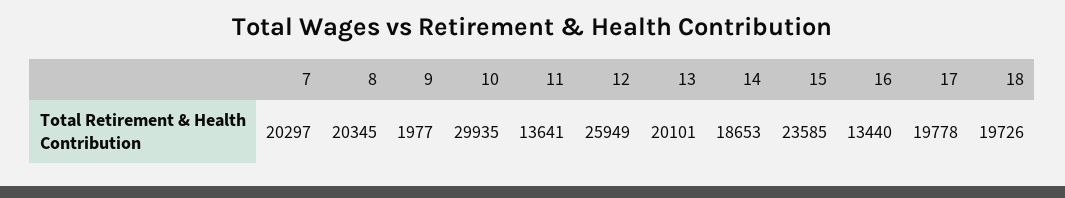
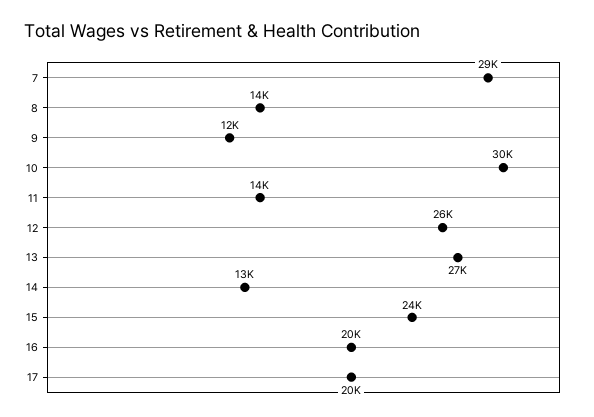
  {
-   "7": 20297,
+   "7": 29000,
-   "8": 20345,
+   "8": 14000,
-   "9": 1977,
+   "9": 12000,
    "10": 29935,
    "11": 13641,
    "12": 25949,
-   "13": 20101,
+   "13": 27000,
-   "14": 18653,
+   "14": 13000,
    "15": 23585,
-   "16": 13440,
+   "16": 20000,
-   "17": 19778,
+   "17": 19778
-   "18": 19726
  }

